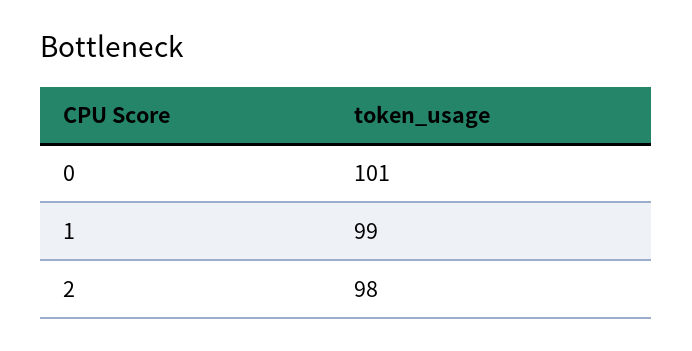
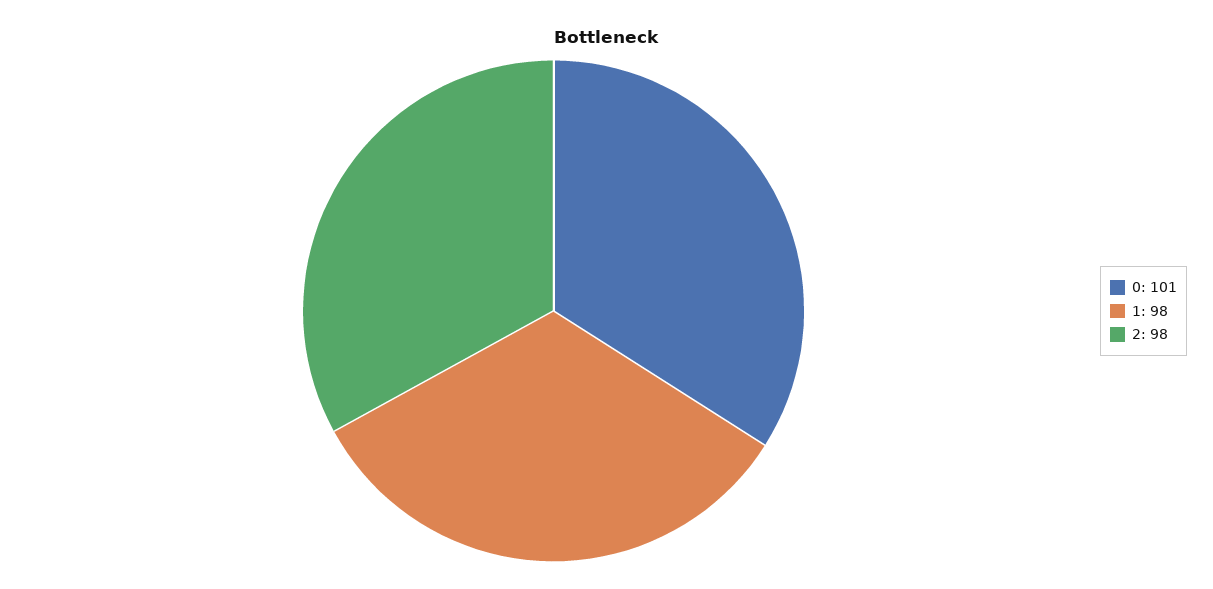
  {
    "0": 101,
-   "1": 99,
+   "1": 98,
    "2": 98
  }

